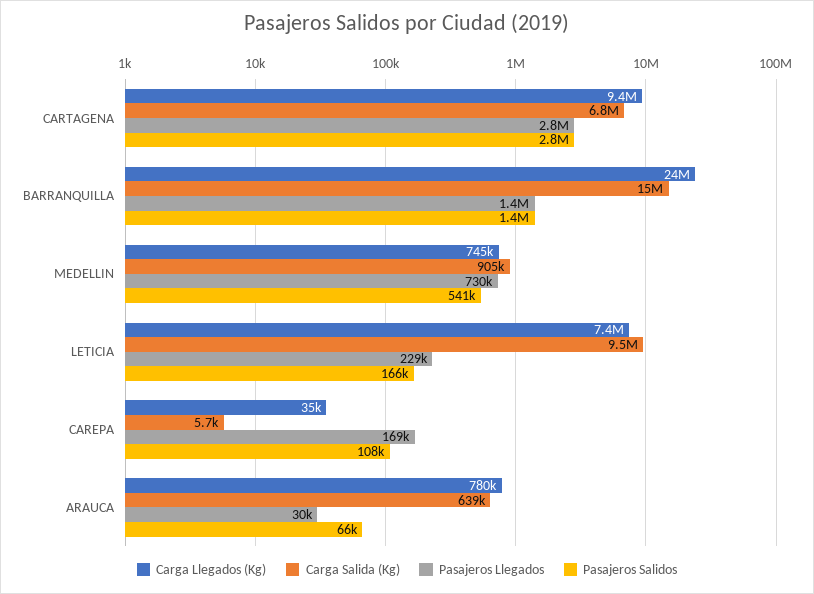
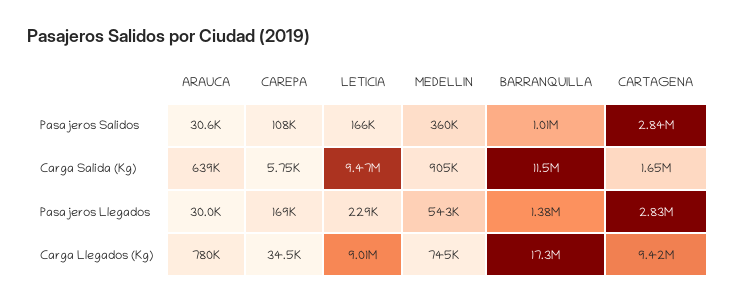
  {
    "Carga Llegados (Kg)": {
      "CARTAGENA": 9420000,
-     "BARRANQUILLA": 24000000,
+     "BARRANQUILLA": 17300000,
      "MEDELLIN": 745000,
-     "LETICIA": 7400000,
+     "LETICIA": 9010000,
      "CAREPA": 34500,
      "ARAUCA": 780000
    },
    "Carga Salida (Kg)": {
-     "CARTAGENA": 6800000,
+     "CARTAGENA": 1650000,
-     "BARRANQUILLA": 15000000,
+     "BARRANQUILLA": 11500000,
      "MEDELLIN": 905000,
      "LETICIA": 9470000,
      "CAREPA": 5750,
      "ARAUCA": 639000
    },
    "Pasajeros Llegados": {
      "CARTAGENA": 2830000,
      "BARRANQUILLA": 1380000,
-     "MEDELLIN": 730000,
+     "MEDELLIN": 543000,
      "LETICIA": 229000,
      "CAREPA": 169000,
      "ARAUCA": 30000
    },
    "Pasajeros Salidos": {
      "CARTAGENA": 2840000,
-     "BARRANQUILLA": 1400000,
+     "BARRANQUILLA": 1010000,
-     "MEDELLIN": 541000,
+     "MEDELLIN": 360000,
      "LETICIA": 166000,
      "CAREPA": 108000,
-     "ARAUCA": 66000
+     "ARAUCA": 30600
    }
  }

